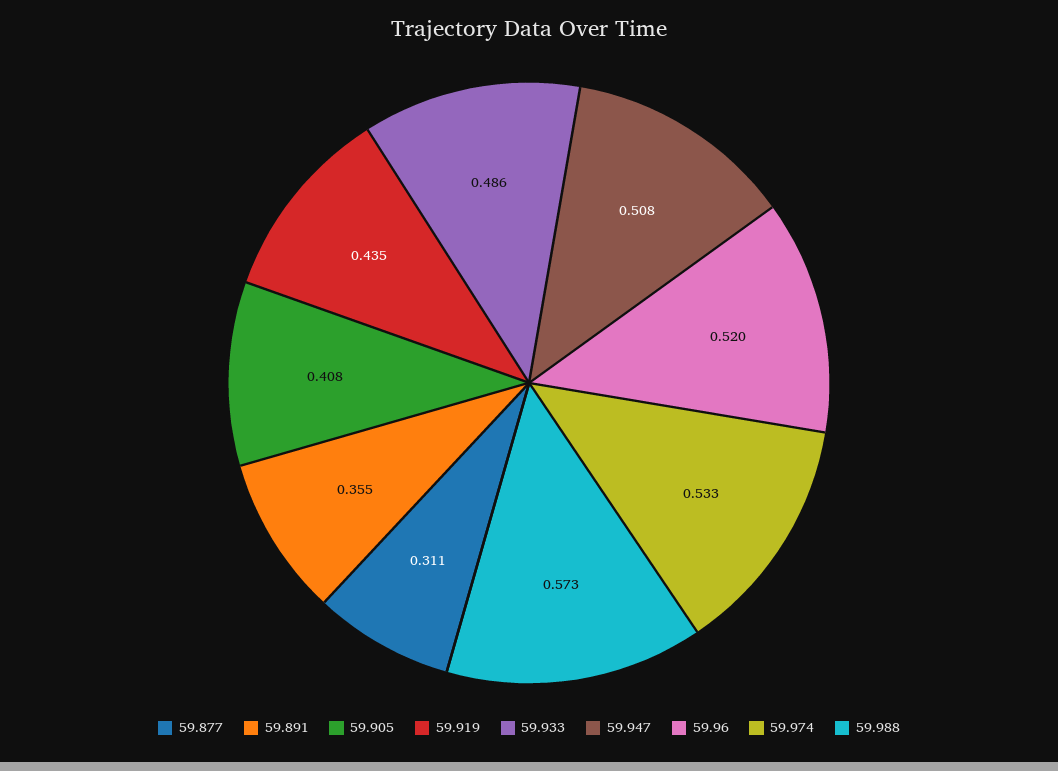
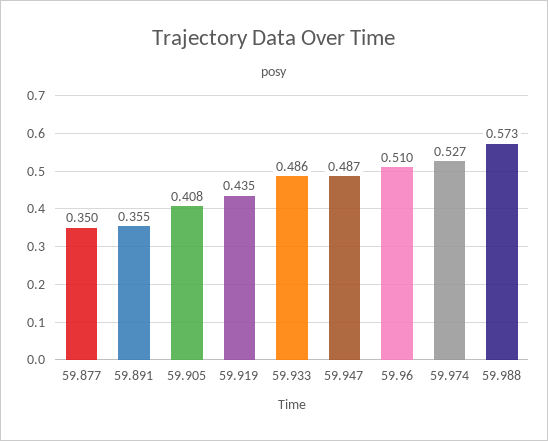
  {
-   "59.877": 0.311,
+   "59.877": 0.35,
    "59.891": 0.355,
    "59.905": 0.408,
    "59.919": 0.435,
    "59.933": 0.486,
-   "59.947": 0.508,
+   "59.947": 0.487,
-   "59.96": 0.52,
+   "59.96": 0.51,
-   "59.974": 0.533,
+   "59.974": 0.527,
    "59.988": 0.573
  }

